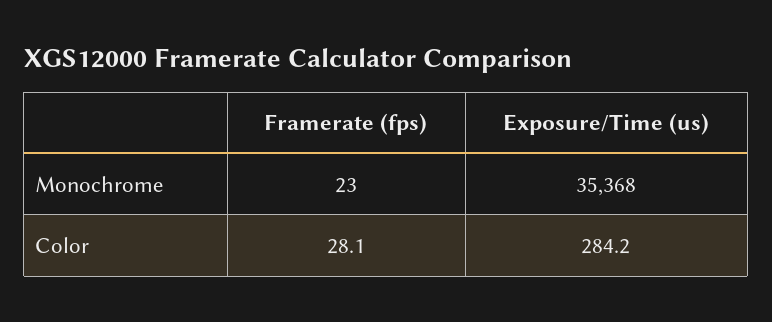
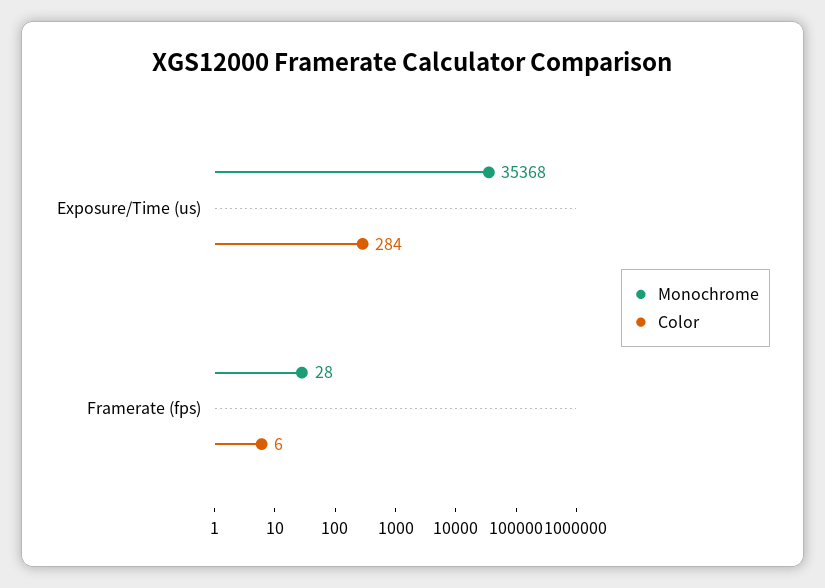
  {
    "Monochrome": {
-     "Framerate (fps)": 23,
+     "Framerate (fps)": 28,
      "Exposure/Time (us)": 35368
    },
    "Color": {
-     "Framerate (fps)": 28.1,
+     "Framerate (fps)": 6,
      "Exposure/Time (us)": 284.2
    }
  }

